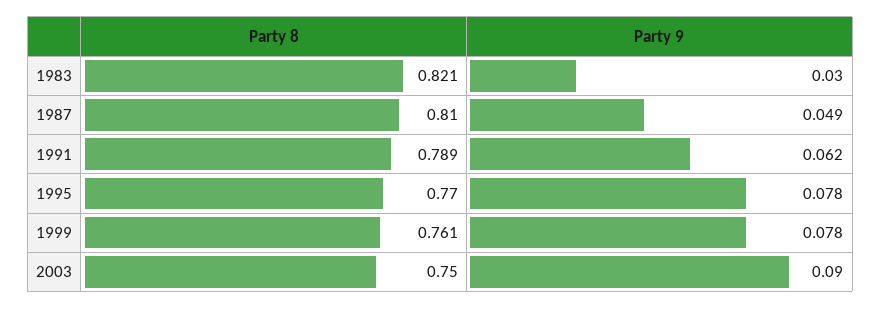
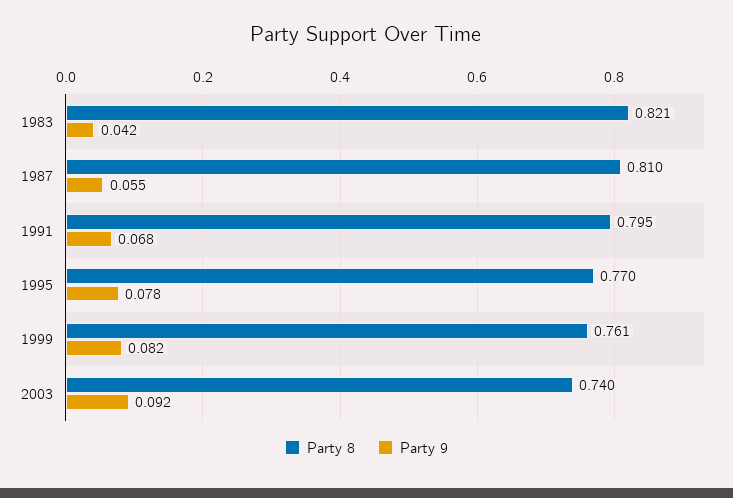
  {
    "Party 8": {
      "1983": 0.821,
      "1987": 0.81,
-     "1991": 0.789,
+     "1991": 0.795,
      "1995": 0.77,
      "1999": 0.761,
-     "2003": 0.75
+     "2003": 0.74
    },
    "Party 9": {
-     "1983": 0.03,
+     "1983": 0.042,
-     "1987": 0.049,
+     "1987": 0.055,
-     "1991": 0.062,
+     "1991": 0.068,
      "1995": 0.078,
-     "1999": 0.078,
+     "1999": 0.082,
-     "2003": 0.09
+     "2003": 0.092
    }
  }

